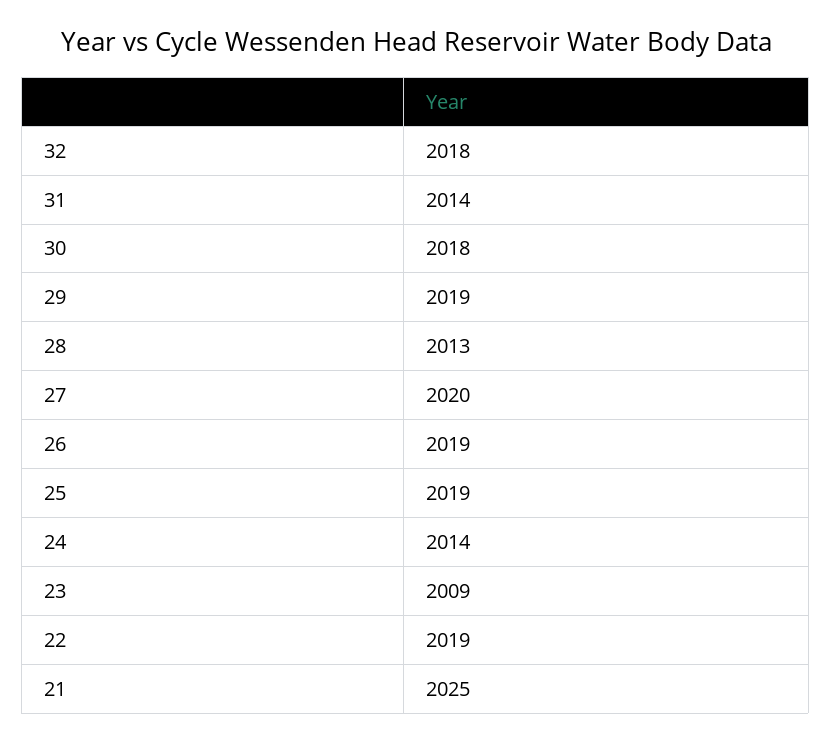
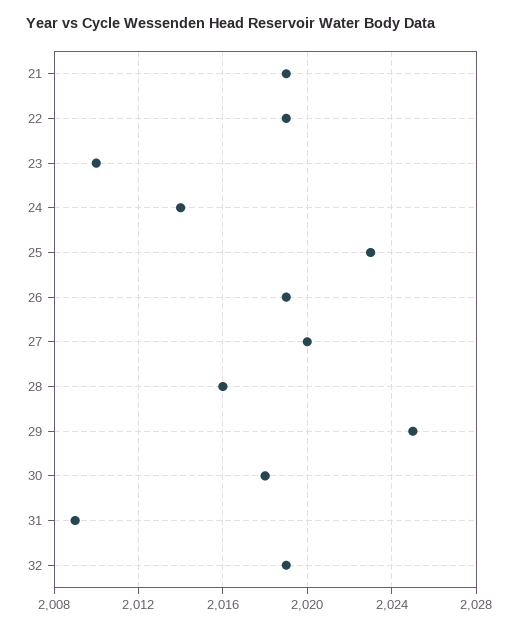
  {
-   "32": 2018,
+   "32": 2019,
-   "31": 2014,
+   "31": 2009,
    "30": 2018,
-   "29": 2019,
+   "29": 2025,
-   "28": 2013,
+   "28": 2016,
    "27": 2020,
    "26": 2019,
-   "25": 2019,
+   "25": 2023,
    "24": 2014,
-   "23": 2009,
+   "23": 2010,
    "22": 2019,
-   "21": 2025
+   "21": 2019
  }

